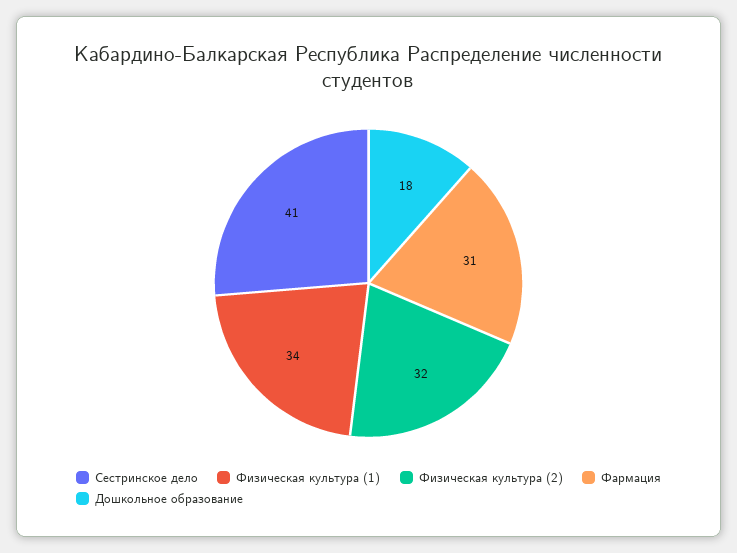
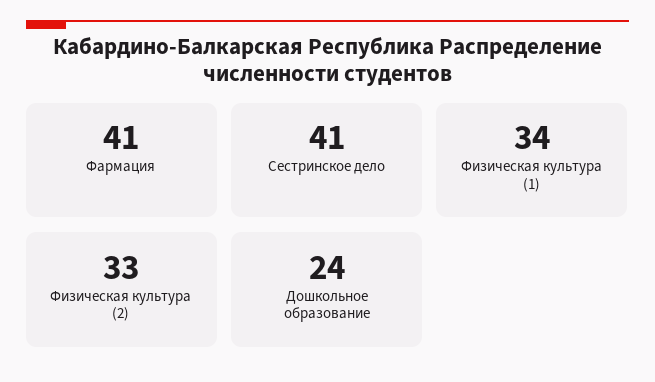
  {
    "Сестринское дело": 41,
    "Физическая культура (1)": 34,
-   "Физическая культура (2)": 32,
+   "Физическая культура (2)": 33,
-   "Фармация": 31,
+   "Фармация": 41,
-   "Дошкольное образование": 18
+   "Дошкольное образование": 24
  }

